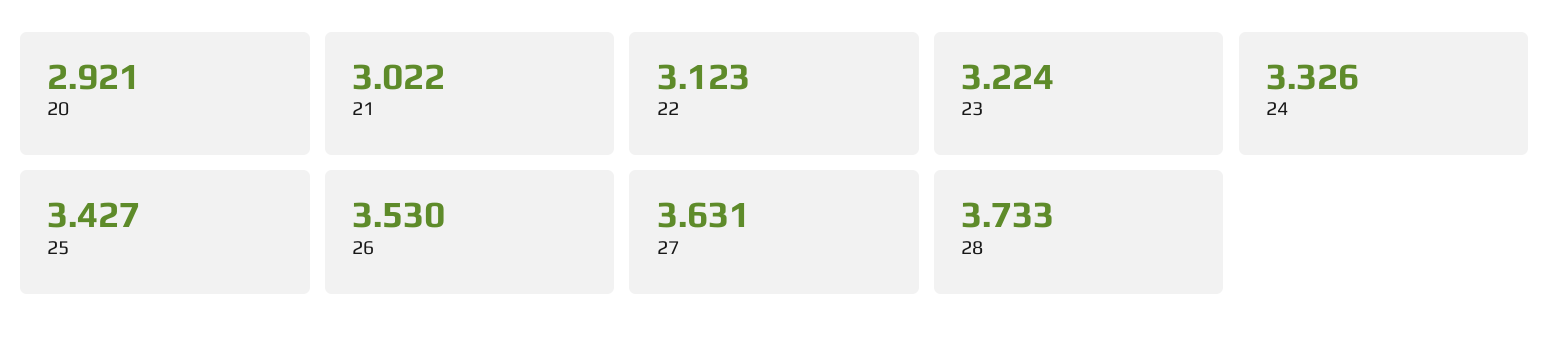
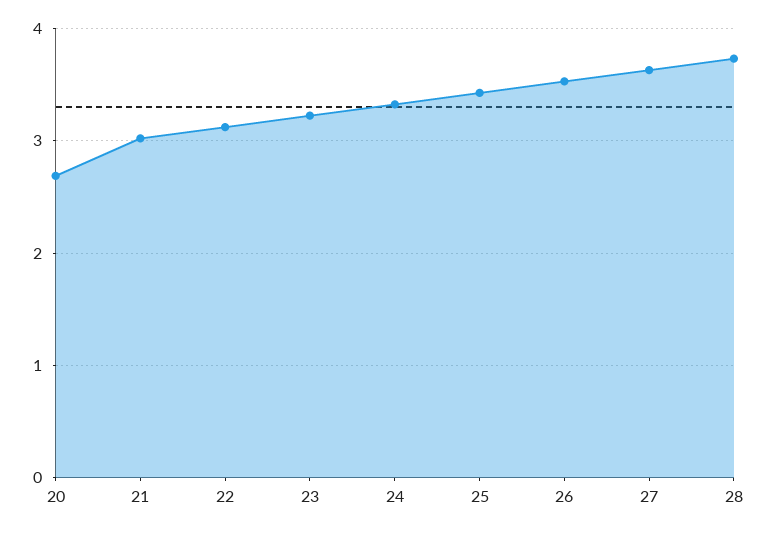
  {
-   "20": 2.921,
+   "20": 2.7,
    "21": 3.022,
    "22": 3.123,
    "23": 3.224,
    "24": 3.326,
    "25": 3.427,
    "26": 3.53,
    "27": 3.631,
    "28": 3.733
  }

